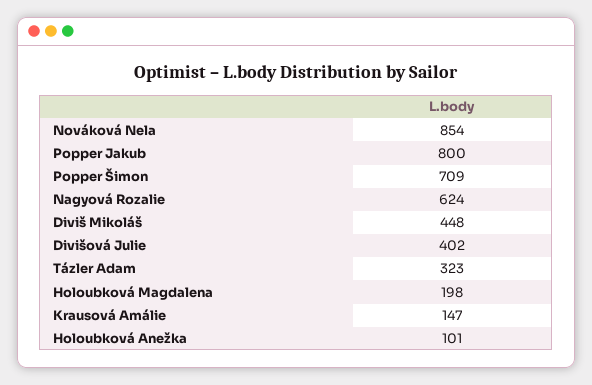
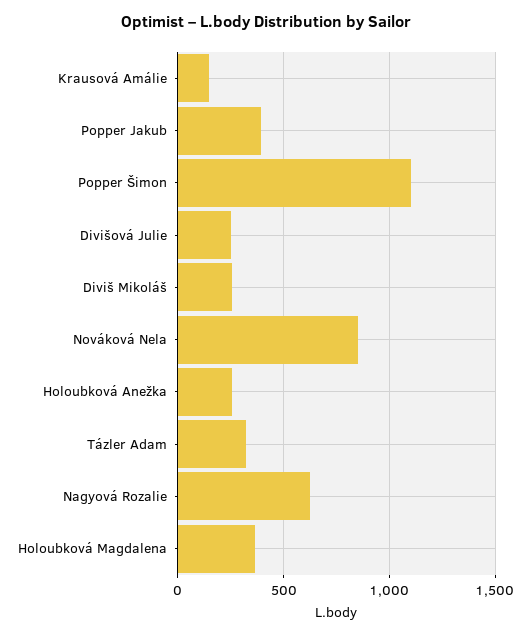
  {
    "Nováková Nela": 854,
-   "Popper Jakub": 800,
+   "Popper Jakub": 400,
-   "Popper Šimon": 709,
+   "Popper Šimon": 1100,
    "Nagyová Rozalie": 624,
-   "Diviš Mikoláš": 448,
+   "Diviš Mikoláš": 250,
-   "Divišová Julie": 402,
+   "Divišová Julie": 250,
    "Tázler Adam": 323,
-   "Holoubková Magdalena": 198,
+   "Holoubková Magdalena": 350,
    "Krausová Amálie": 147,
-   "Holoubková Anežka": 101
+   "Holoubková Anežka": 250
  }

